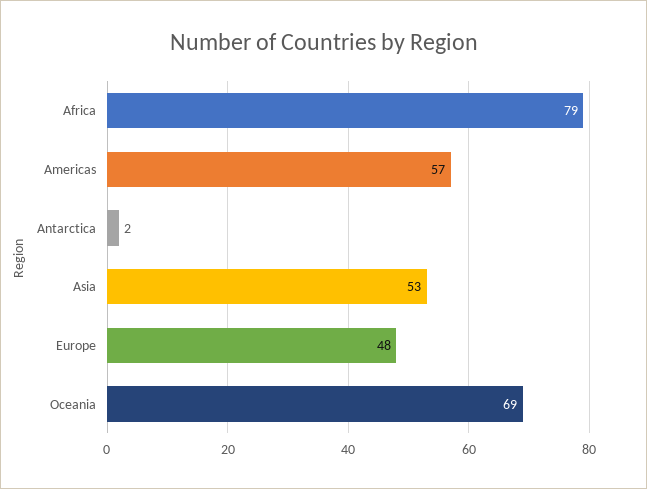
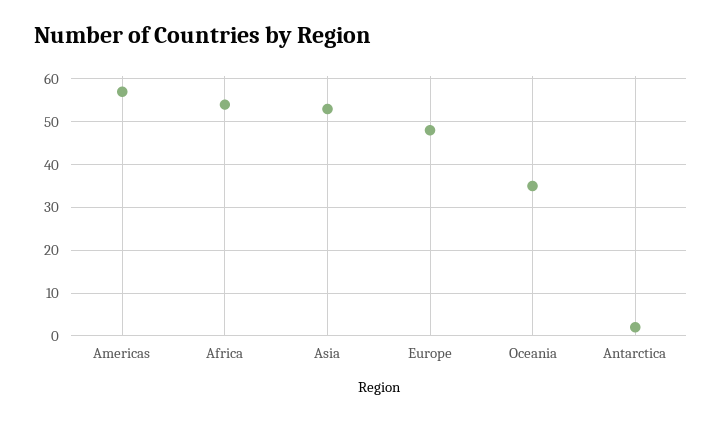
  {
-   "Africa": 79,
+   "Africa": 55,
    "Americas": 57,
    "Antarctica": 2,
    "Asia": 53,
    "Europe": 48,
-   "Oceania": 69
+   "Oceania": 35
  }

